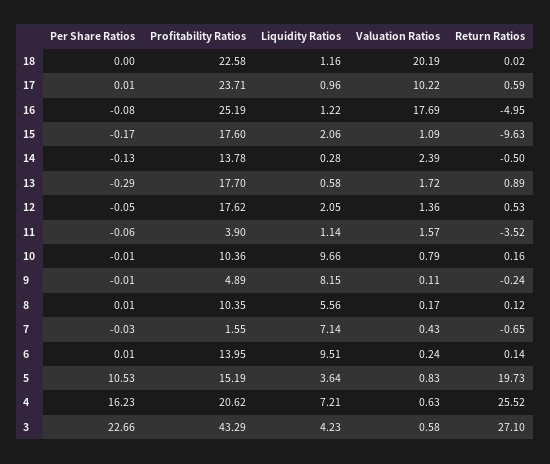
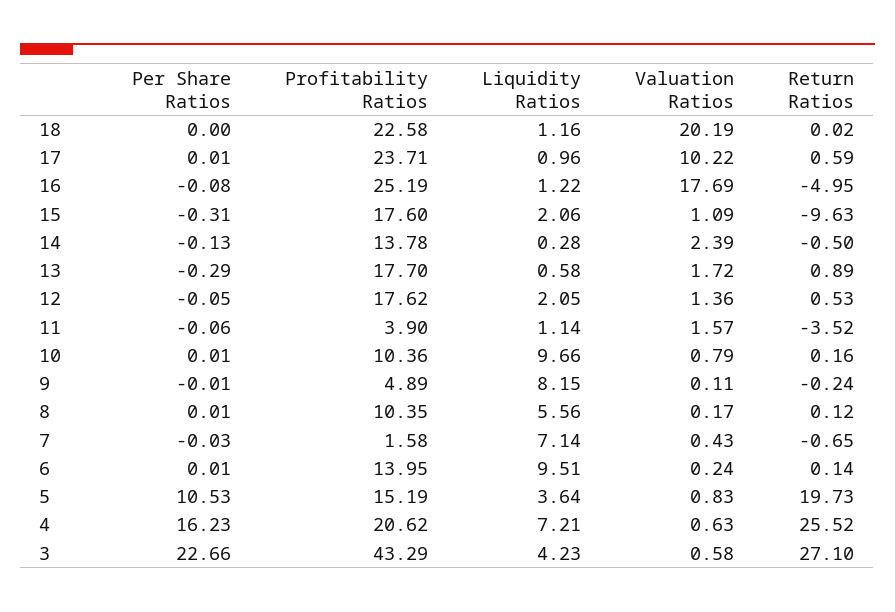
  {
    "Per Share Ratios": {
      "18": 0,
      "17": 0.01,
      "16": -0.08,
-     "15": -0.17,
+     "15": -0.31,
      "14": -0.13,
      "13": -0.29,
      "12": -0.05,
      "11": -0.06,
-     "10": -0.01,
+     "10": 0.01,
      "9": -0.01,
      "8": 0.01,
      "7": -0.03,
      "6": 0.01,
      "5": 10.53,
      "4": 16.23,
      "3": 22.66
    },
    "Profitability Ratios": {
      "18": 22.58,
      "17": 23.71,
      "16": 25.19,
      "15": 17.6,
      "14": 13.78,
      "13": 17.7,
      "12": 17.62,
      "11": 3.9,
      "10": 10.36,
      "9": 4.89,
      "8": 10.35,
-     "7": 1.55,
+     "7": 1.58,
      "6": 13.95,
      "5": 15.19,
      "4": 20.62,
      "3": 43.29
    },
    "Liquidity Ratios": {
      "18": 1.16,
      "17": 0.96,
      "16": 1.22,
      "15": 2.06,
      "14": 0.28,
      "13": 0.58,
      "12": 2.05,
      "11": 1.14,
      "10": 9.66,
      "9": 8.15,
      "8": 5.56,
      "7": 7.14,
      "6": 9.51,
      "5": 3.64,
      "4": 7.21,
      "3": 4.23
    },
    "Valuation Ratios": {
      "18": 20.19,
      "17": 10.22,
      "16": 17.69,
      "15": 1.09,
      "14": 2.39,
      "13": 1.72,
      "12": 1.36,
      "11": 1.57,
      "10": 0.79,
      "9": 0.11,
      "8": 0.17,
      "7": 0.43,
      "6": 0.24,
      "5": 0.83,
      "4": 0.63,
      "3": 0.58
    },
    "Return Ratios": {
      "18": 0.02,
      "17": 0.59,
      "16": -4.95,
      "15": -9.63,
      "14": -0.5,
      "13": 0.89,
      "12": 0.53,
      "11": -3.52,
      "10": 0.16,
      "9": -0.24,
      "8": 0.12,
      "7": -0.65,
      "6": 0.14,
      "5": 19.73,
      "4": 25.52,
      "3": 27.1
    }
  }

